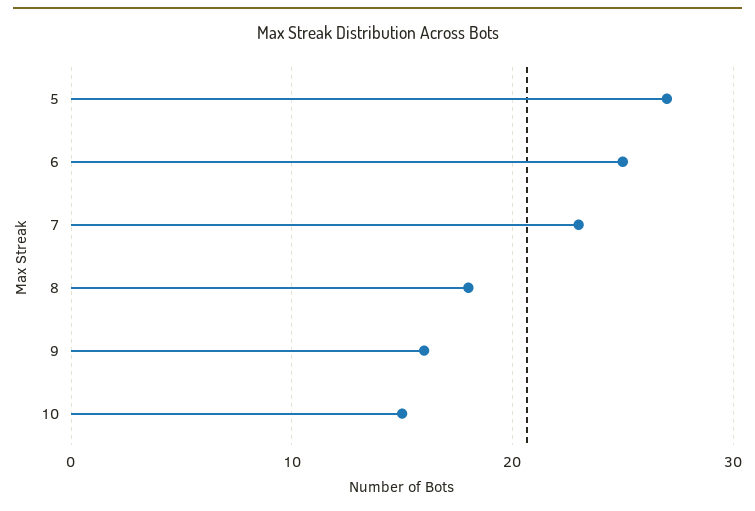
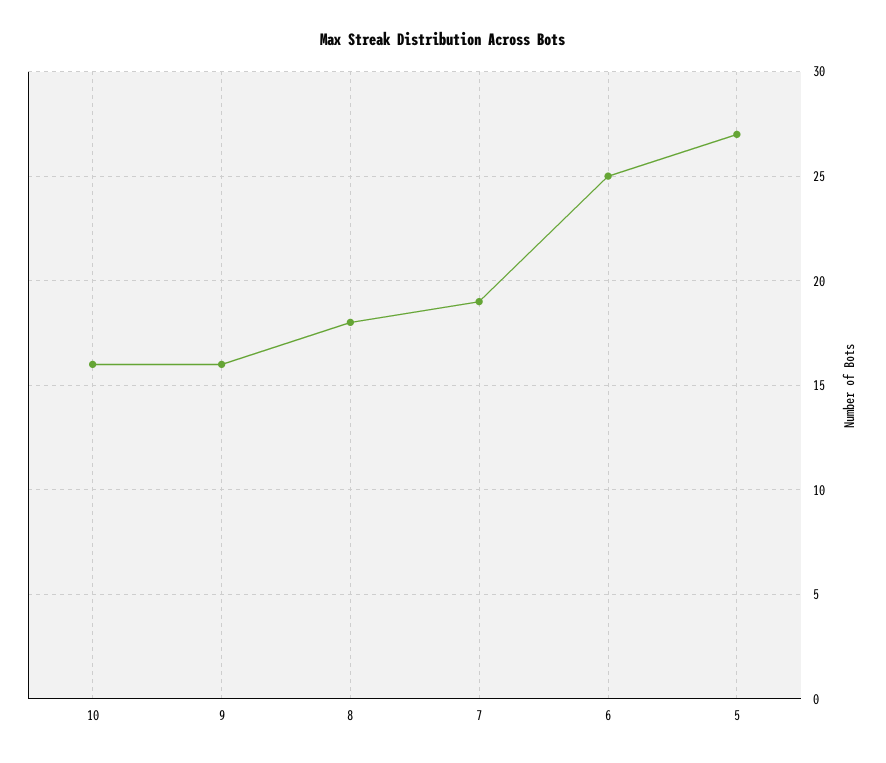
  {
    "5": 27,
    "6": 25,
-   "7": 23,
+   "7": 19,
    "8": 18,
    "9": 16,
-   "10": 15
+   "10": 16
  }

